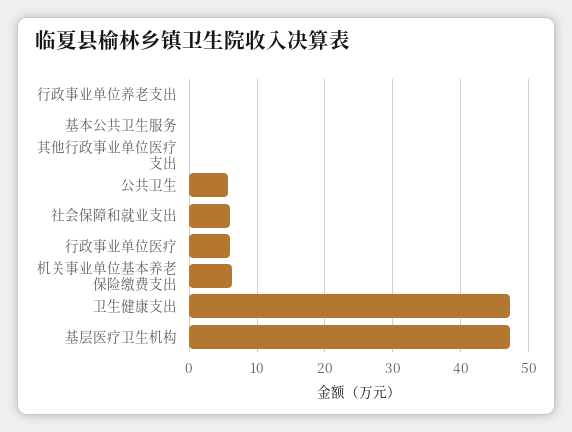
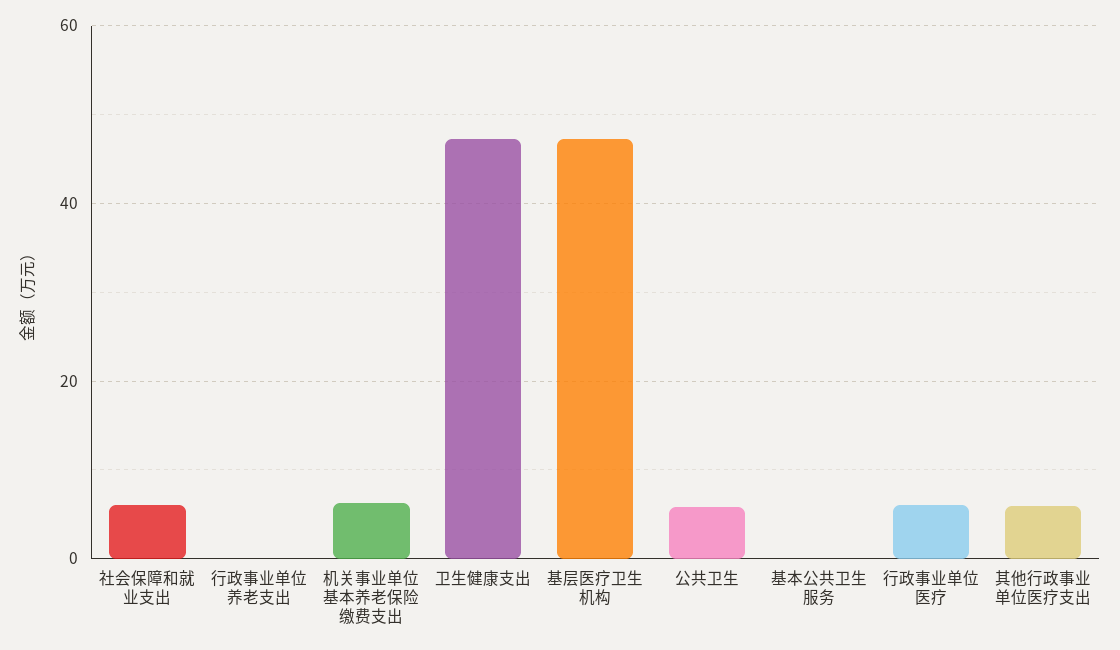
  {
    "行政事业单位养老支出": 0,
    "基本公共卫生服务": 0,
-   "其他行政事业单位医疗支出": 0,
+   "其他行政事业单位医疗支出": 6,
    "公共卫生": 6,
    "社会保障和就业支出": 6,
    "行政事业单位医疗": 6,
    "机关事业单位基本养老保险缴费支出": 6,
    "卫生健康支出": 47,
    "基层医疗卫生机构": 47
  }

